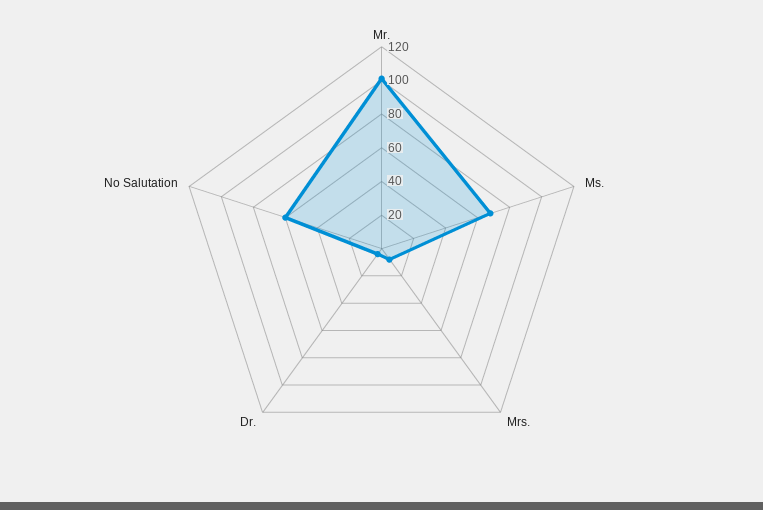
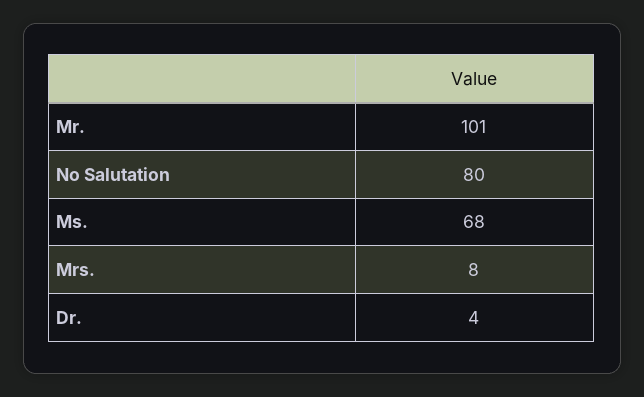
  {
    "Mr.": 101,
    "Ms.": 68,
    "Mrs.": 8,
    "Dr.": 4,
-   "No Salutation": 60
+   "No Salutation": 80
  }

